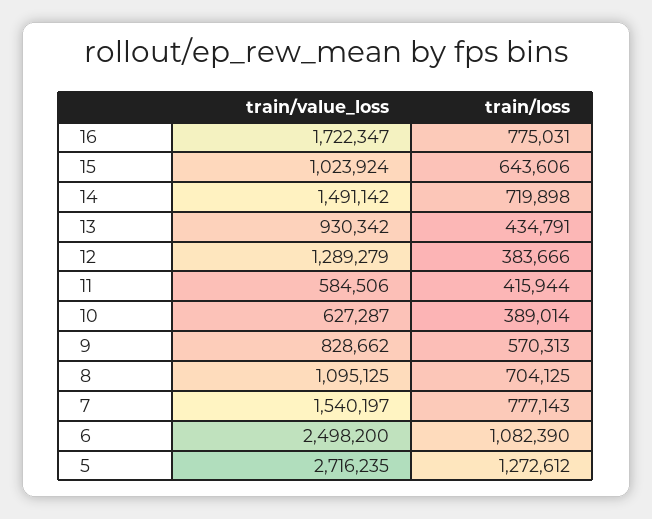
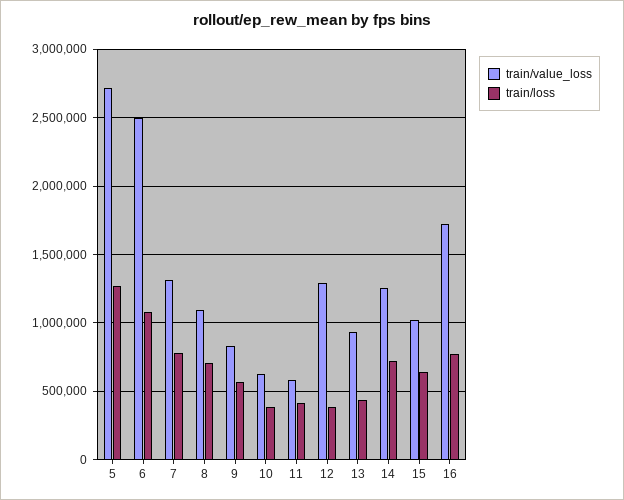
  {
    "train/value_loss": {
      "16": 1722347,
      "15": 1023924,
-     "14": 1491142,
+     "14": 1250000,
      "13": 930342,
      "12": 1289279,
      "11": 584506,
      "10": 627287,
      "9": 828662,
      "8": 1095125,
-     "7": 1540197,
+     "7": 1300000,
      "6": 2498200,
      "5": 2716235
    },
    "train/loss": {
      "16": 775031,
      "15": 643606,
      "14": 719898,
      "13": 434791,
      "12": 383666,
      "11": 415944,
      "10": 389014,
      "9": 570313,
      "8": 704125,
      "7": 777143,
      "6": 1082390,
      "5": 1272612
    }
  }

